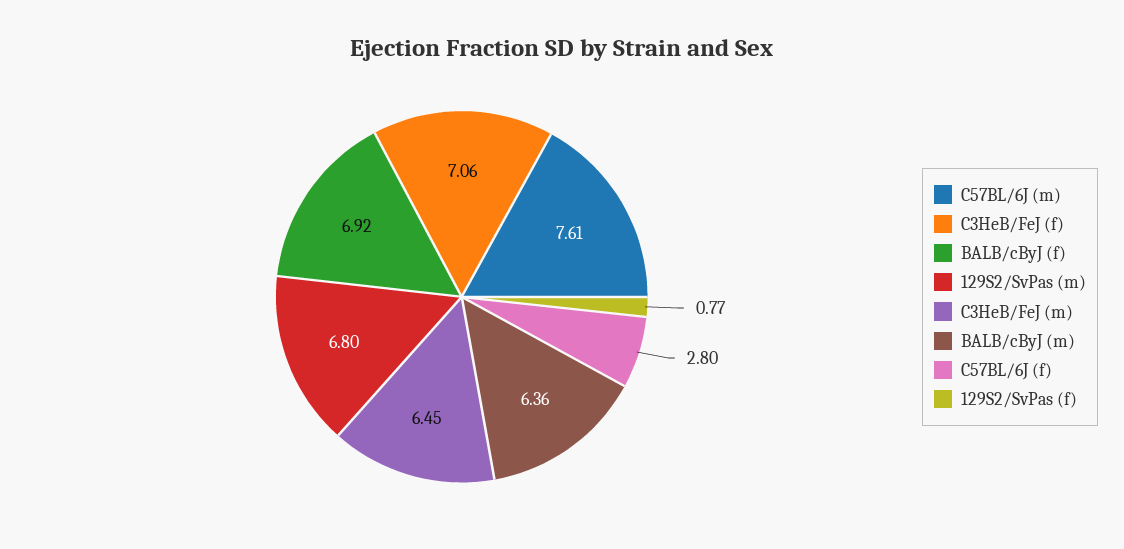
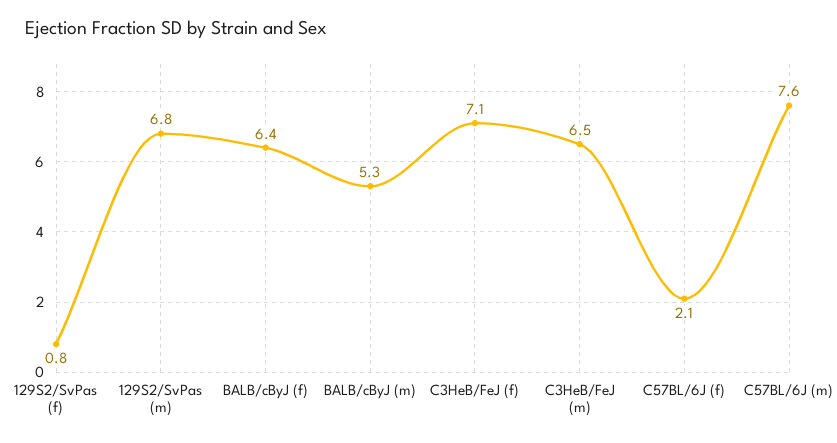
  {
    "C57BL/6J (m)": 7.61,
    "C3HeB/FeJ (f)": 7.06,
-   "BALB/cByJ (f)": 6.92,
+   "BALB/cByJ (f)": 6.4,
    "129S2/SvPas (m)": 6.8,
    "C3HeB/FeJ (m)": 6.45,
-   "BALB/cByJ (m)": 6.36,
+   "BALB/cByJ (m)": 5.3,
-   "C57BL/6J (f)": 2.8,
+   "C57BL/6J (f)": 2.1,
    "129S2/SvPas (f)": 0.77
  }

